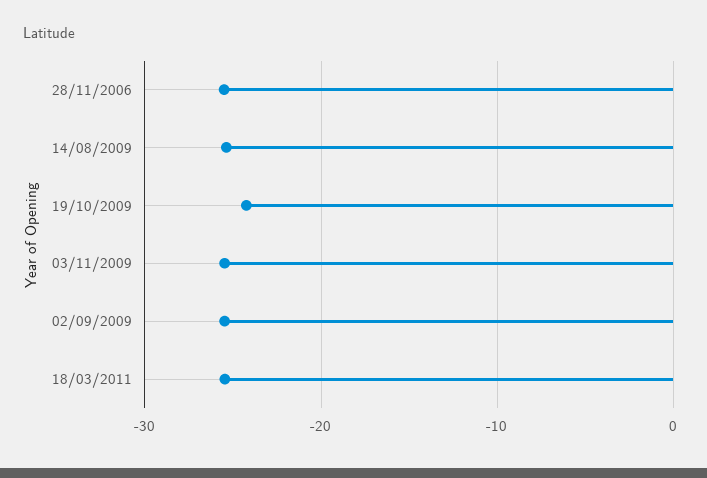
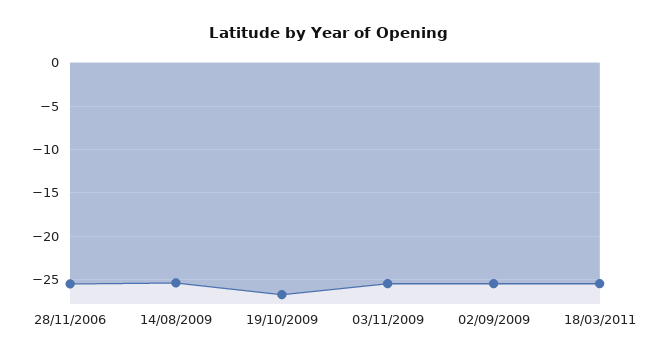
  {
    "28/11/2006": -26,
    "14/08/2009": -25,
-   "19/10/2009": -24,
+   "19/10/2009": -27,
    "03/11/2009": -25,
    "02/09/2009": -25,
    "18/03/2011": -25
  }

